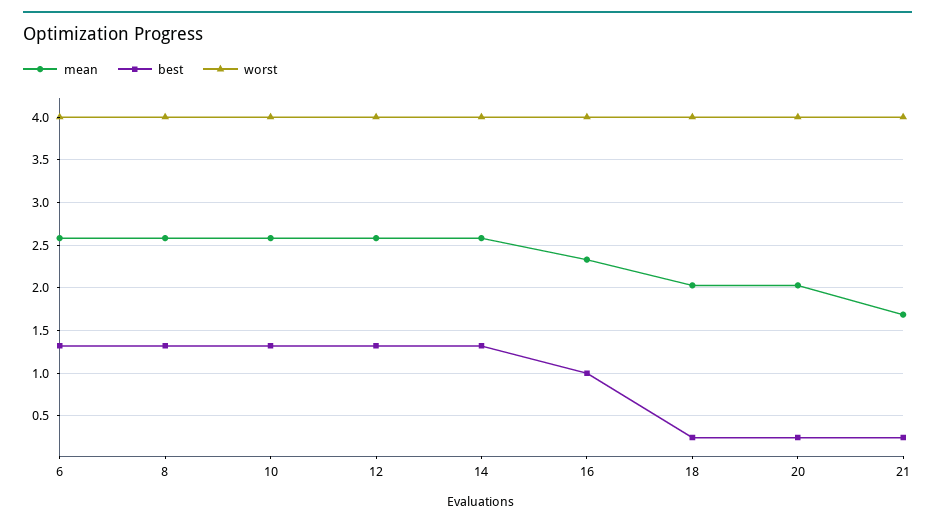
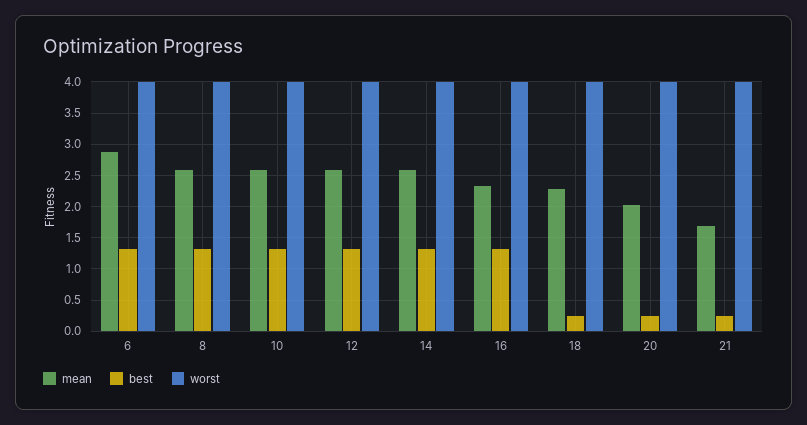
  {
    "mean": {
-     "6": 2.6,
+     "6": 2.9,
      "8": 2.6,
      "10": 2.6,
      "12": 2.6,
      "14": 2.6,
      "16": 2.3,
-     "18": 2,
+     "18": 2.3,
      "20": 2,
      "21": 1.7
    },
    "best": {
      "6": 1.3,
      "8": 1.3,
      "10": 1.3,
      "12": 1.3,
      "14": 1.3,
-     "16": 1,
+     "16": 1.3,
      "18": 0.2,
      "20": 0.2,
      "21": 0.2
    },
    "worst": {
      "6": 4,
      "8": 4,
      "10": 4,
      "12": 4,
      "14": 4,
      "16": 4,
      "18": 4,
      "20": 4,
      "21": 4
    }
  }

